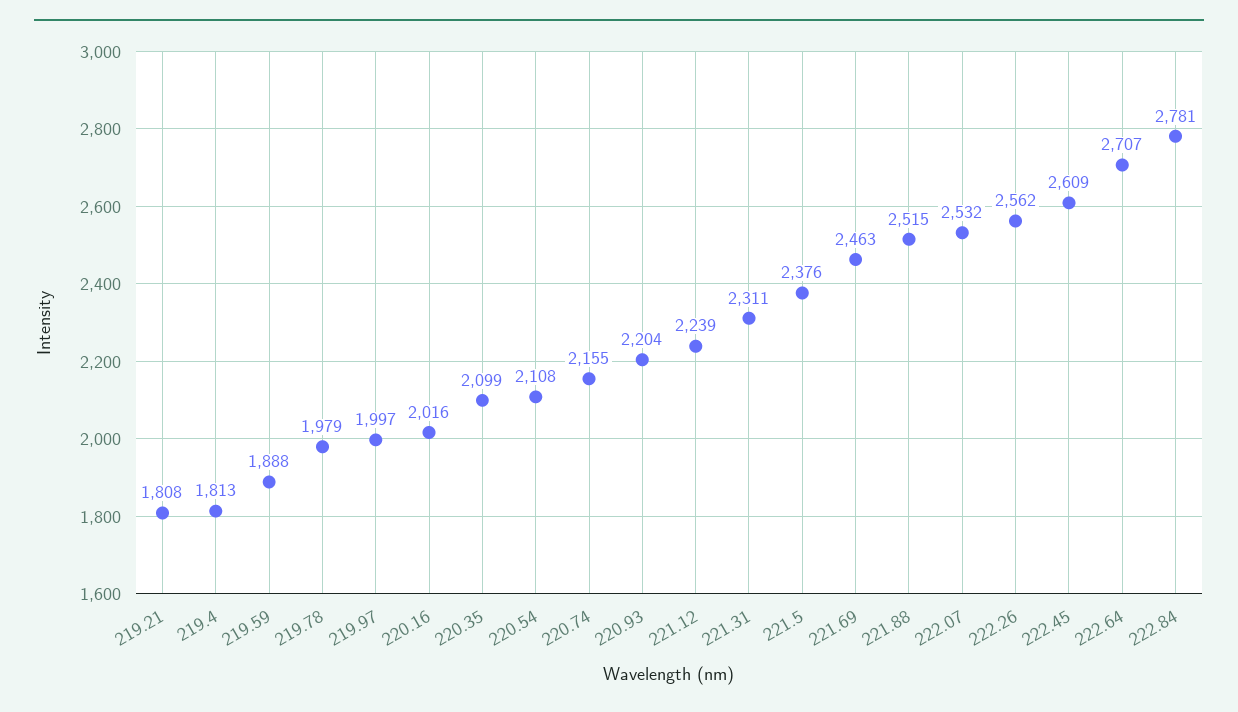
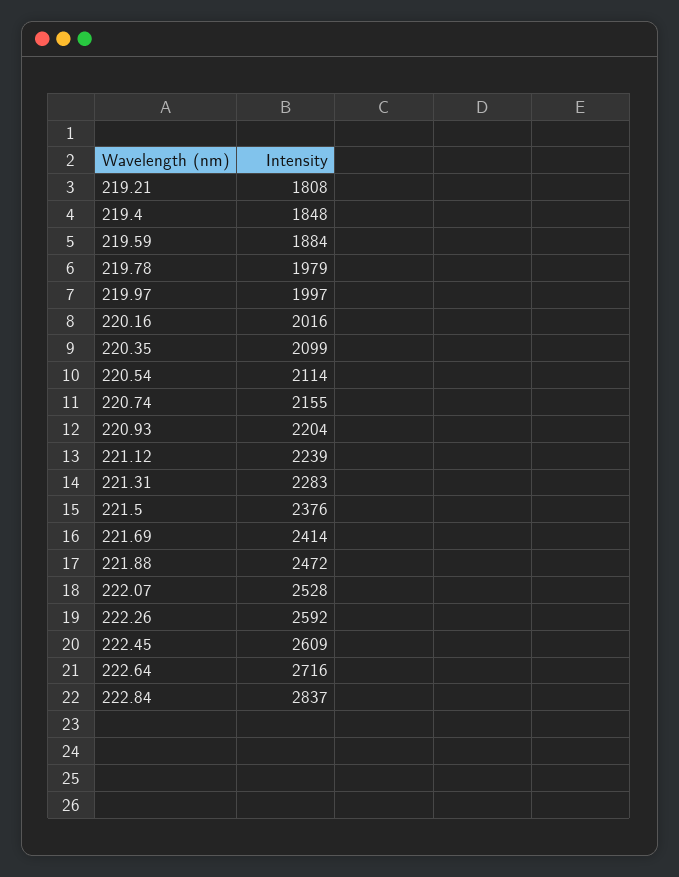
  {
    "219.21": 1808,
-   "219.4": 1813,
+   "219.4": 1848,
-   "219.59": 1888,
+   "219.59": 1884,
    "219.78": 1979,
    "219.97": 1997,
    "220.16": 2016,
    "220.35": 2099,
-   "220.54": 2108,
+   "220.54": 2114,
    "220.74": 2155,
    "220.93": 2204,
    "221.12": 2239,
-   "221.31": 2311,
+   "221.31": 2283,
    "221.5": 2376,
-   "221.69": 2463,
+   "221.69": 2414,
-   "221.88": 2515,
+   "221.88": 2472,
-   "222.07": 2532,
+   "222.07": 2528,
-   "222.26": 2562,
+   "222.26": 2592,
    "222.45": 2609,
-   "222.64": 2707,
+   "222.64": 2716,
-   "222.84": 2781
+   "222.84": 2837
  }

